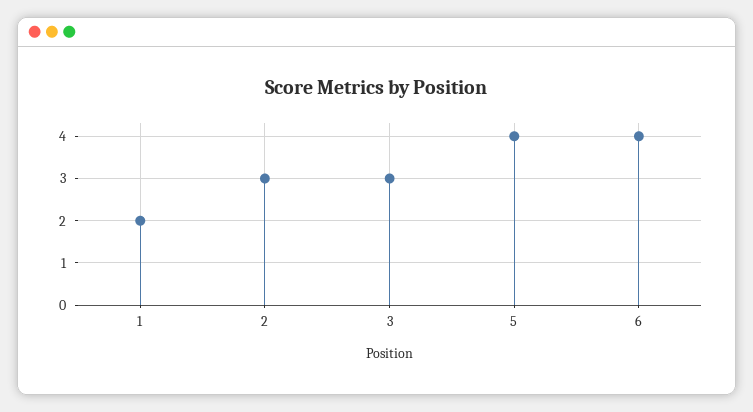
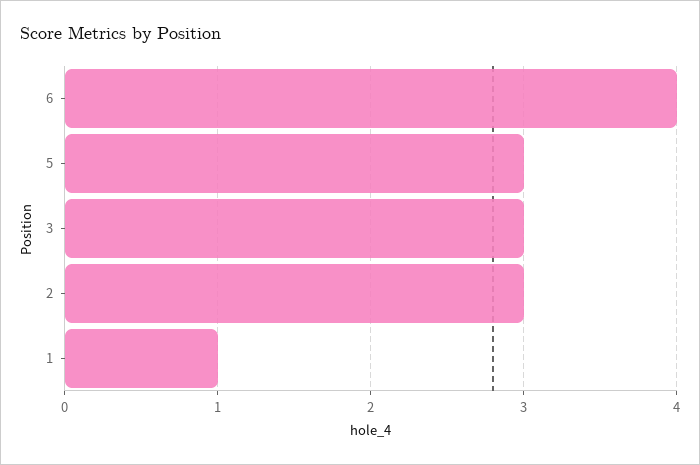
  {
-   "1": 2,
+   "1": 1,
    "2": 3,
    "3": 3,
-   "5": 4,
+   "5": 3,
    "6": 4
  }

